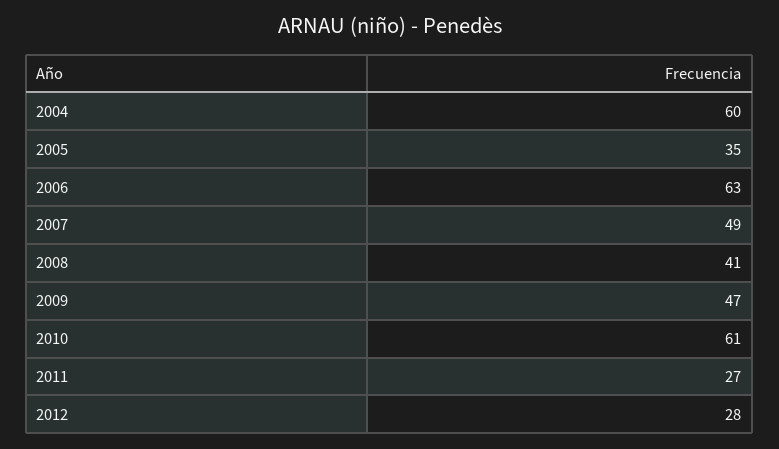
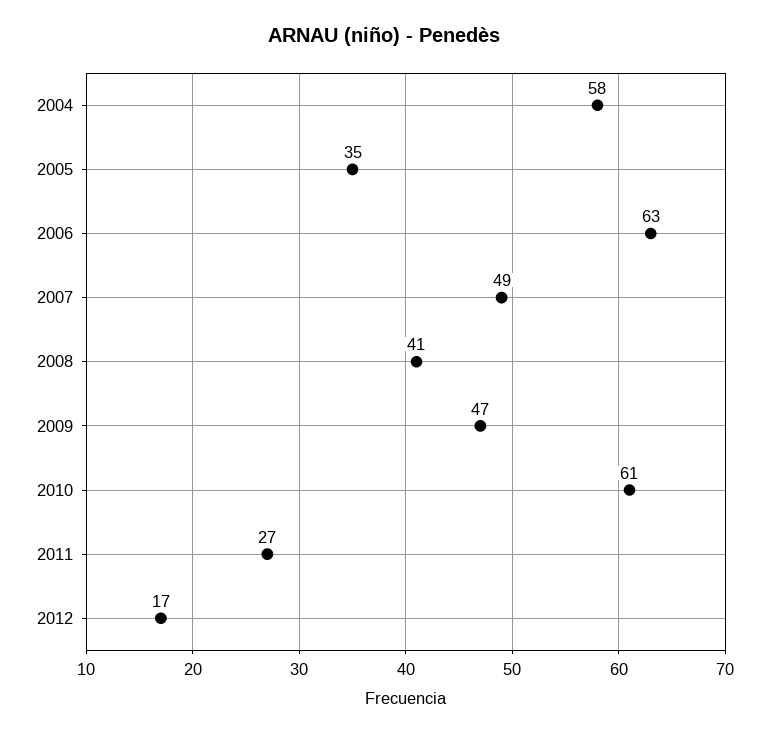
  {
-   "2004": 60,
+   "2004": 58,
    "2005": 35,
    "2006": 63,
    "2007": 49,
    "2008": 41,
    "2009": 47,
    "2010": 61,
    "2011": 27,
-   "2012": 28
+   "2012": 17
  }

